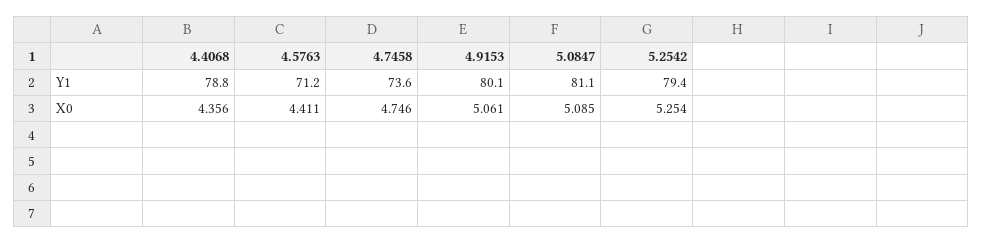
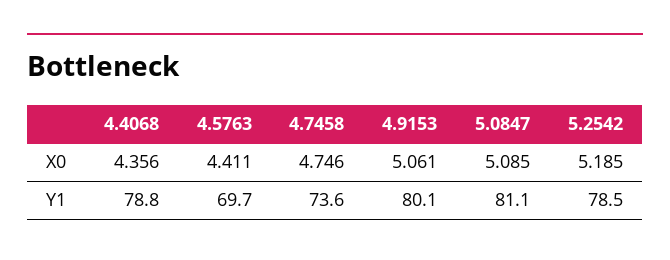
  {
    "4.4068": {
      "Y1": 78.8,
      "X0": 4.356
    },
    "4.5763": {
-     "Y1": 71.2,
+     "Y1": 69.7,
      "X0": 4.411
    },
    "4.7458": {
      "Y1": 73.6,
      "X0": 4.746
    },
    "4.9153": {
      "Y1": 80.1,
      "X0": 5.061
    },
    "5.0847": {
      "Y1": 81.1,
      "X0": 5.085
    },
    "5.2542": {
-     "Y1": 79.4,
+     "Y1": 78.5,
-     "X0": 5.254
+     "X0": 5.185
    }
  }

